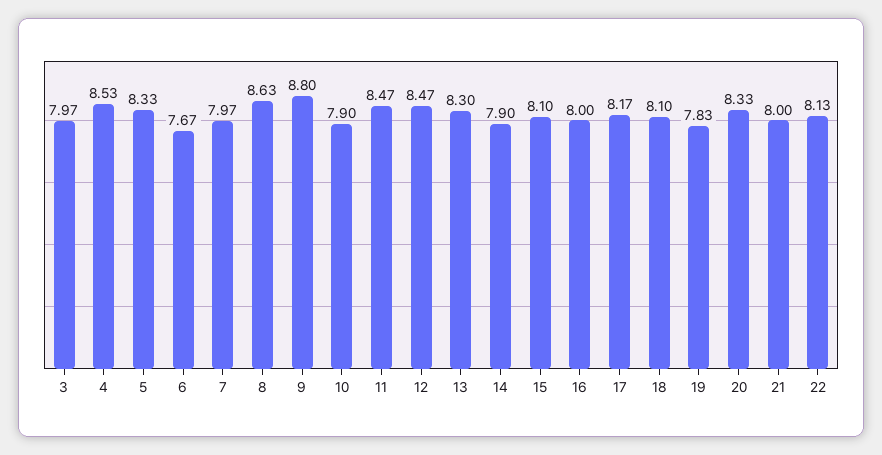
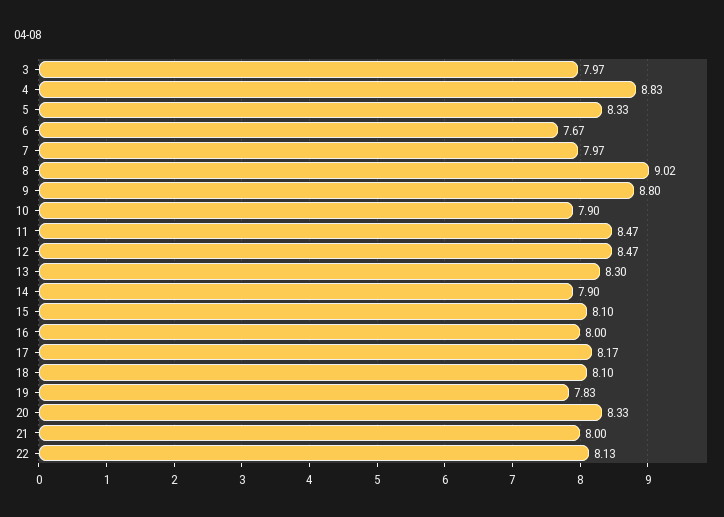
  {
    "3": 7.97,
-   "4": 8.53,
+   "4": 8.83,
    "5": 8.33,
    "6": 7.67,
    "7": 7.97,
-   "8": 8.63,
+   "8": 9.02,
    "9": 8.8,
    "10": 7.9,
    "11": 8.47,
    "12": 8.47,
    "13": 8.3,
    "14": 7.9,
    "15": 8.1,
    "16": 8,
    "17": 8.17,
    "18": 8.1,
    "19": 7.83,
    "20": 8.33,
    "21": 8,
    "22": 8.13
  }

